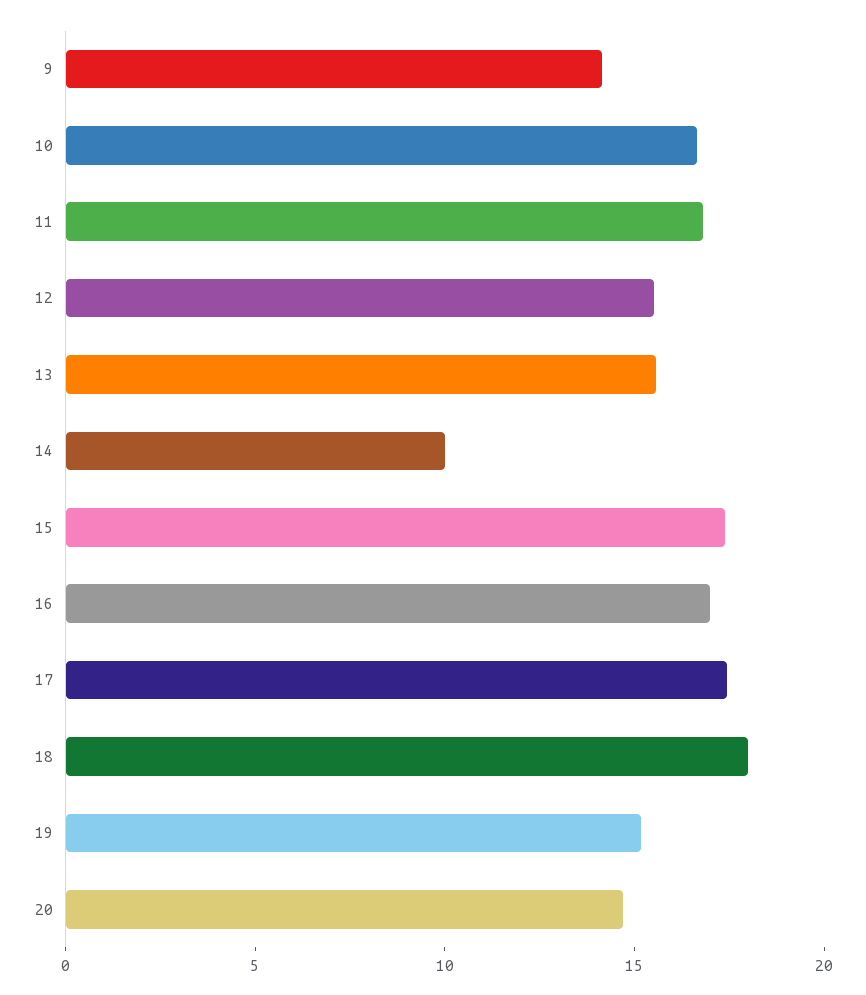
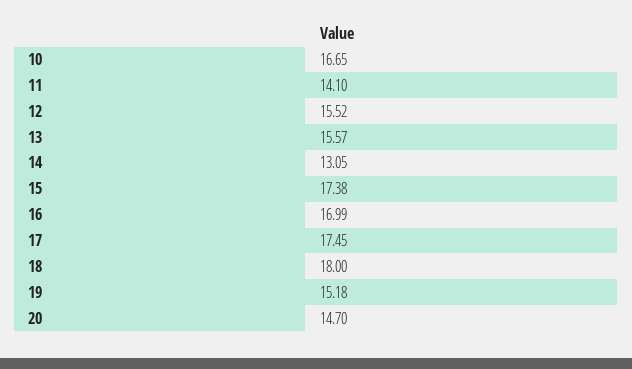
  {
-   "9": 14,
    "10": 16.65,
-   "11": 17,
+   "11": 14.1,
    "12": 15.52,
    "13": 15.57,
-   "14": 10,
+   "14": 13.05,
    "15": 17.38,
    "16": 16.99,
    "17": 17.45,
    "18": 18,
    "19": 15.18,
    "20": 14.7
  }

